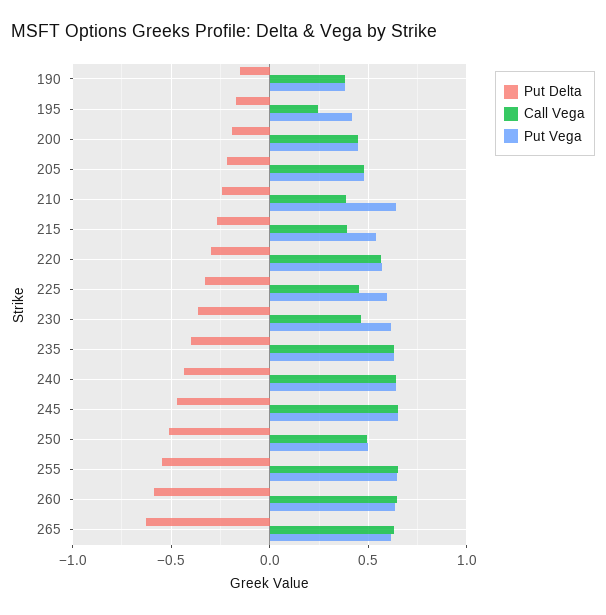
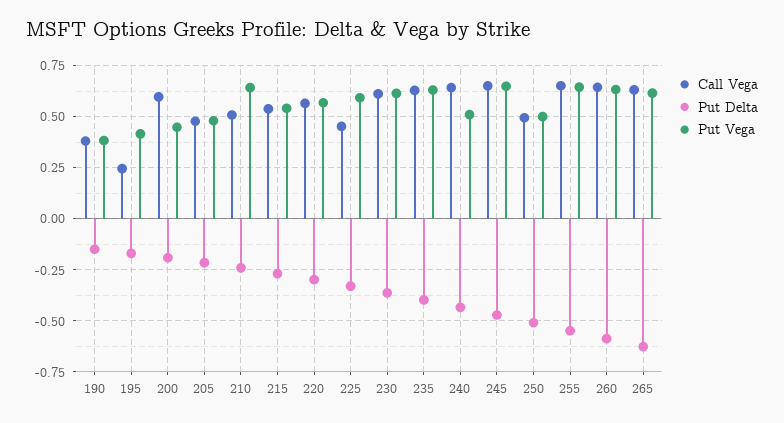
  {
    "Put Delta": {
      "190": -0.15,
      "195": -0.15,
      "200": -0.2,
      "205": -0.2,
      "210": -0.25,
      "215": -0.25,
      "220": -0.3,
      "225": -0.35,
      "230": -0.35,
      "235": -0.4,
      "240": -0.45,
      "245": -0.45,
      "250": -0.5,
      "255": -0.55,
      "260": -0.6,
      "265": -0.65
    },
    "Call Vega": {
      "190": 0.4,
      "195": 0.25,
-     "200": 0.45,
+     "200": 0.6,
      "205": 0.5,
-     "210": 0.4,
+     "210": 0.5,
-     "215": 0.4,
+     "215": 0.55,
      "220": 0.55,
      "225": 0.45,
-     "230": 0.45,
+     "230": 0.6,
      "235": 0.65,
      "240": 0.65,
      "245": 0.65,
      "250": 0.5,
      "255": 0.65,
      "260": 0.65,
      "265": 0.65
    },
    "Put Vega": {
      "190": 0.4,
      "195": 0.4,
      "200": 0.45,
      "205": 0.5,
      "210": 0.65,
      "215": 0.55,
      "220": 0.55,
      "225": 0.6,
      "230": 0.6,
      "235": 0.65,
-     "240": 0.65,
+     "240": 0.5,
      "245": 0.65,
      "250": 0.5,
      "255": 0.65,
      "260": 0.65,
      "265": 0.6
    }
  }

